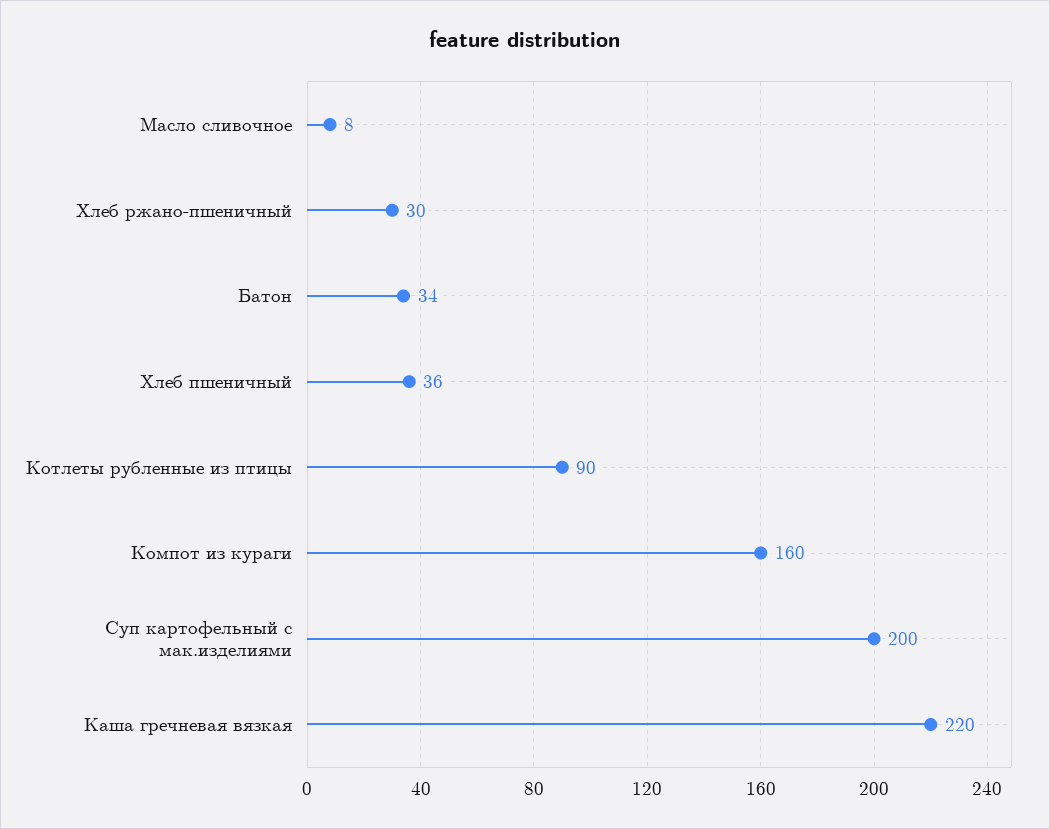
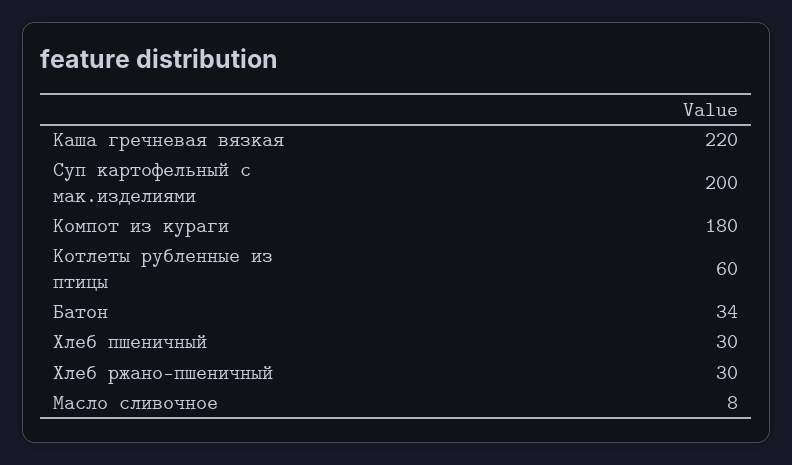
  {
    "Масло сливочное": 8,
    "Хлеб ржано-пшеничный": 30,
    "Батон": 34,
-   "Хлеб пшеничный": 36,
+   "Хлеб пшеничный": 30,
-   "Котлеты рубленные из птицы": 90,
+   "Котлеты рубленные из птицы": 60,
-   "Компот из кураги": 160,
+   "Компот из кураги": 180,
    "Суп картофельный с мак.изделиями": 200,
    "Каша гречневая вязкая": 220
  }

